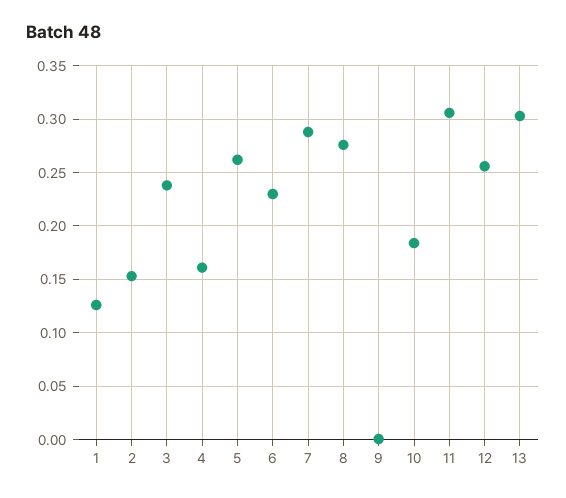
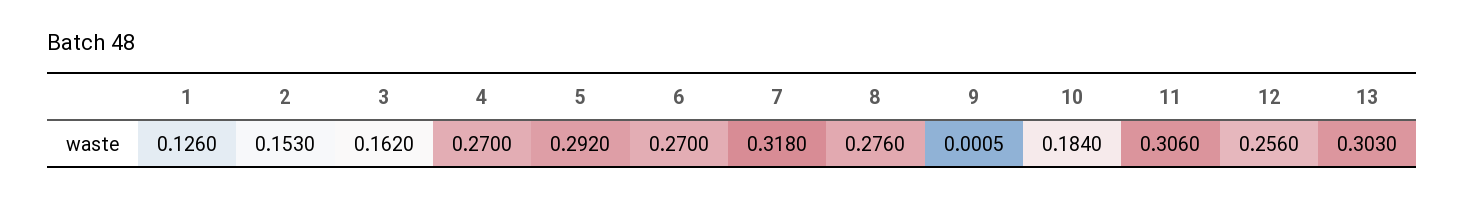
  {
    "1": 0.126,
    "2": 0.153,
-   "3": 0.24,
+   "3": 0.162,
-   "4": 0.16,
+   "4": 0.27,
-   "5": 0.26,
+   "5": 0.292,
-   "6": 0.23,
+   "6": 0.27,
-   "7": 0.29,
+   "7": 0.318,
    "8": 0.276,
    "9": 0.0005,
    "10": 0.184,
    "11": 0.306,
    "12": 0.256,
    "13": 0.303
  }

